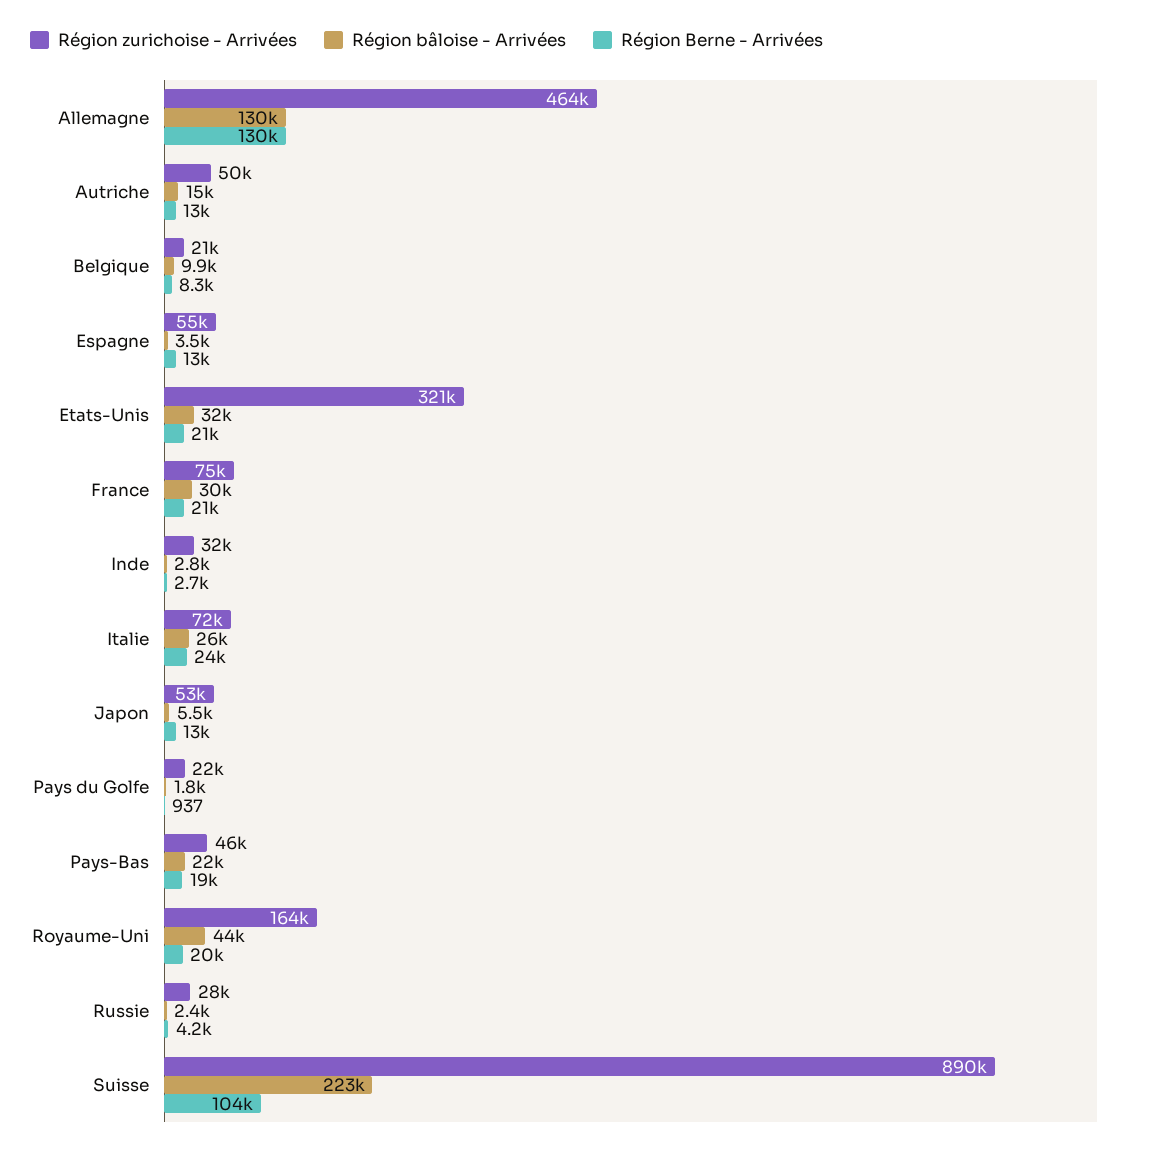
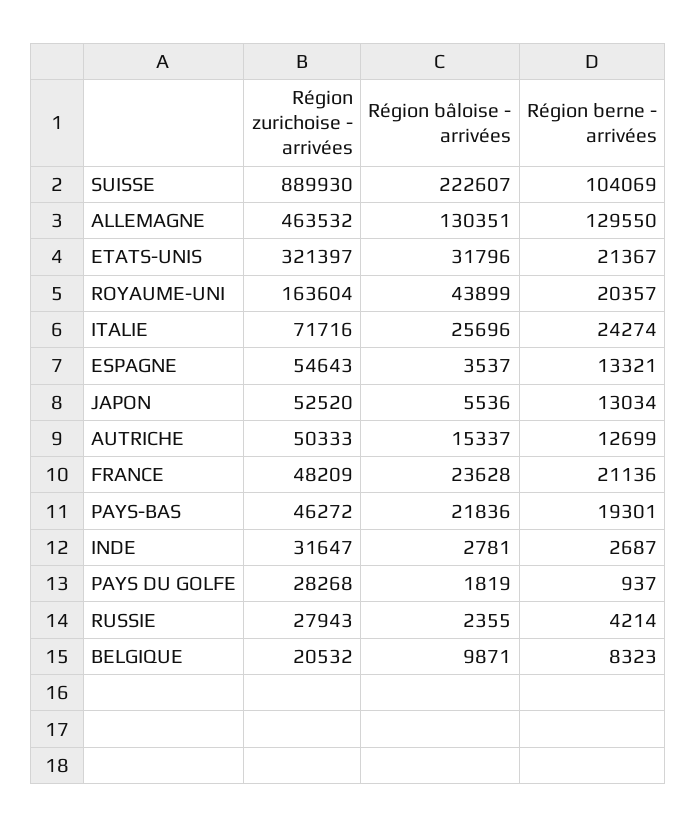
  {
    "Région zurichoise - Arrivées": {
      "Allemagne": 463532,
      "Autriche": 50333,
      "Belgique": 20532,
      "Espagne": 54643,
      "Etats-Unis": 321397,
-     "France": 75000,
+     "France": 48209,
      "Inde": 31647,
      "Italie": 71716,
      "Japon": 52520,
-     "Pays du Golfe": 22000,
+     "Pays du Golfe": 28268,
      "Pays-Bas": 46272,
      "Royaume-Uni": 163604,
      "Russie": 27943,
      "Suisse": 889930
    },
    "Région bâloise - Arrivées": {
      "Allemagne": 130351,
      "Autriche": 15337,
      "Belgique": 9871,
      "Espagne": 3537,
      "Etats-Unis": 31796,
-     "France": 30000,
+     "France": 23628,
      "Inde": 2781,
      "Italie": 25696,
      "Japon": 5536,
      "Pays du Golfe": 1819,
      "Pays-Bas": 21836,
      "Royaume-Uni": 43899,
      "Russie": 2355,
      "Suisse": 222607
    },
    "Région Berne - Arrivées": {
      "Allemagne": 129550,
      "Autriche": 12699,
      "Belgique": 8323,
      "Espagne": 13321,
      "Etats-Unis": 21367,
      "France": 21136,
      "Inde": 2687,
      "Italie": 24274,
      "Japon": 13034,
      "Pays du Golfe": 937,
      "Pays-Bas": 19301,
      "Royaume-Uni": 20357,
      "Russie": 4214,
      "Suisse": 104069
    }
  }

